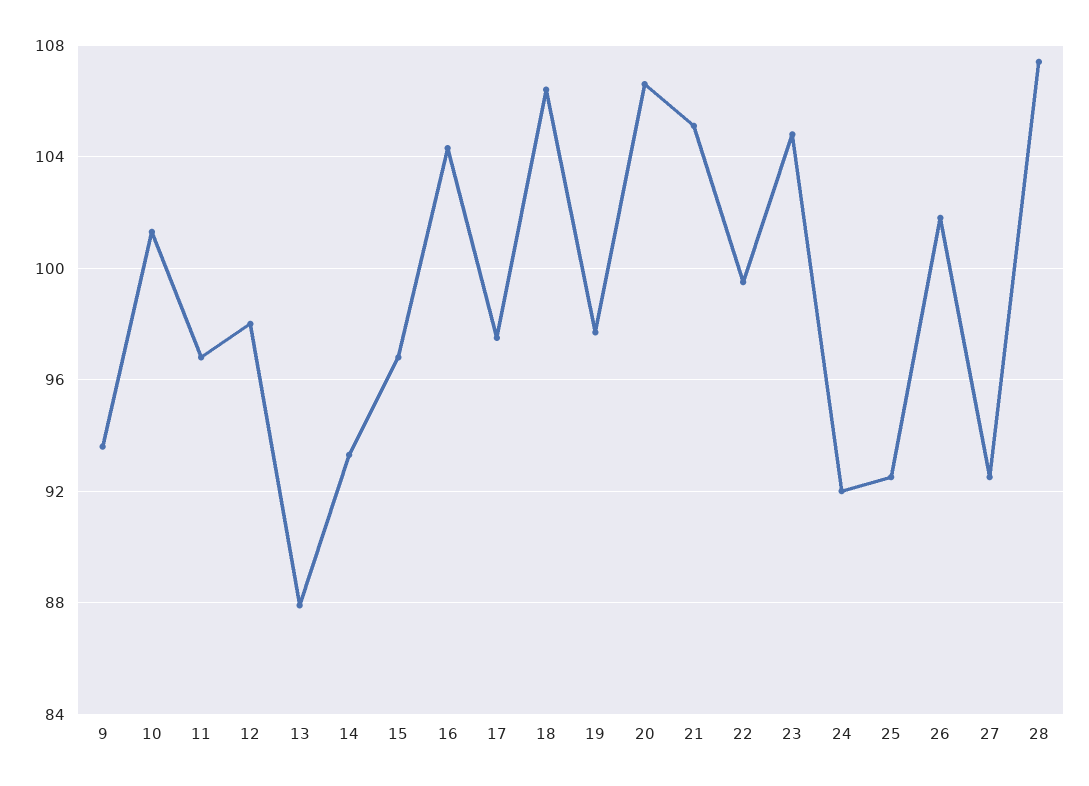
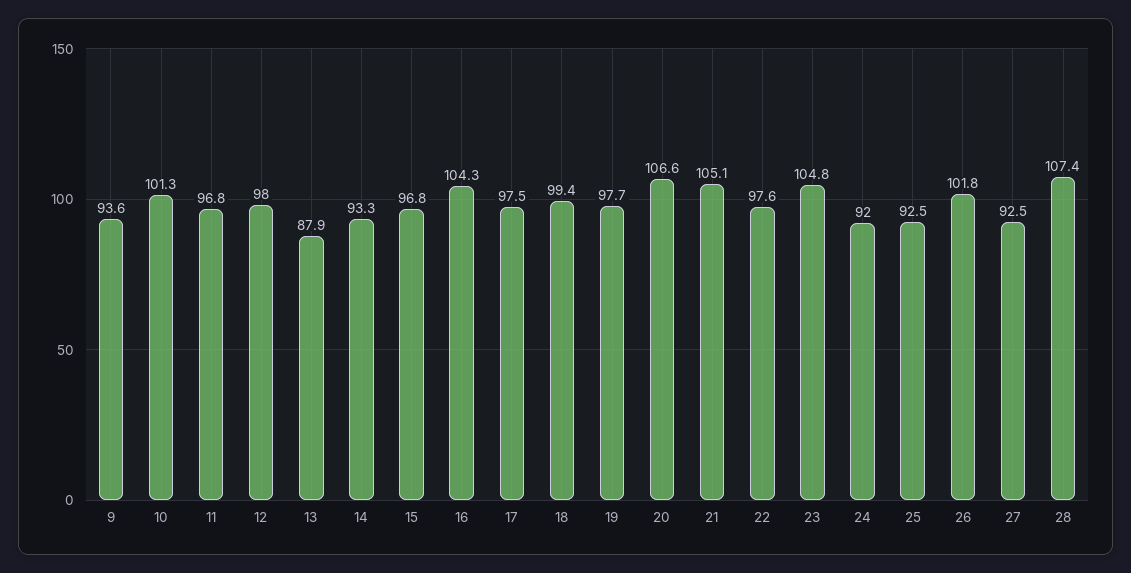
  {
    "9": 93.6,
    "10": 101.3,
    "11": 96.8,
    "12": 98,
    "13": 87.9,
    "14": 93.3,
    "15": 96.8,
    "16": 104.3,
    "17": 97.5,
-   "18": 106.5,
+   "18": 99.4,
    "19": 97.7,
    "20": 106.6,
    "21": 105.1,
-   "22": 99.5,
+   "22": 97.6,
    "23": 104.8,
    "24": 92,
    "25": 92.5,
    "26": 101.8,
    "27": 92.5,
    "28": 107.4
  }

